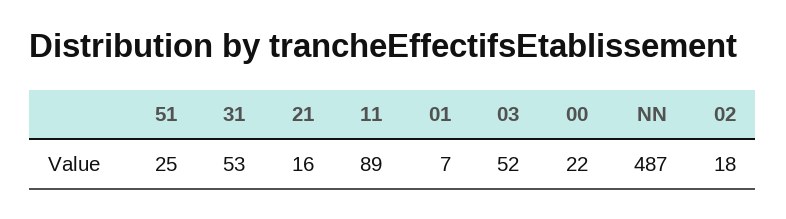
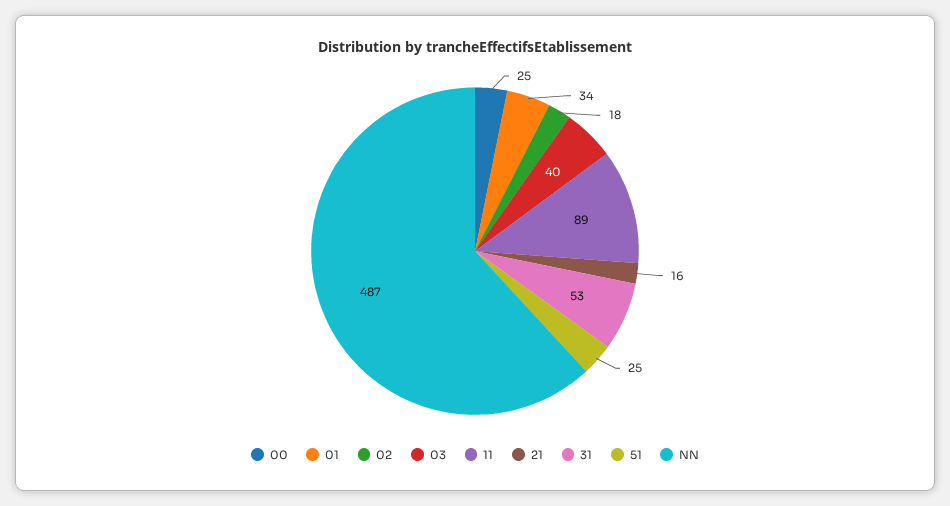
  {
    "51": 25,
    "31": 53,
    "21": 16,
    "11": 89,
-   "01": 7,
+   "01": 34,
-   "03": 52,
+   "03": 40,
-   "00": 22,
+   "00": 25,
    "NN": 487,
    "02": 18
  }

